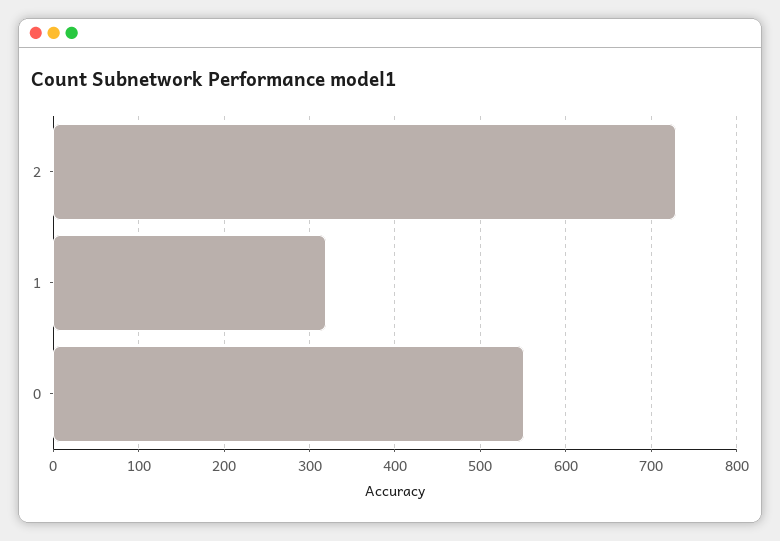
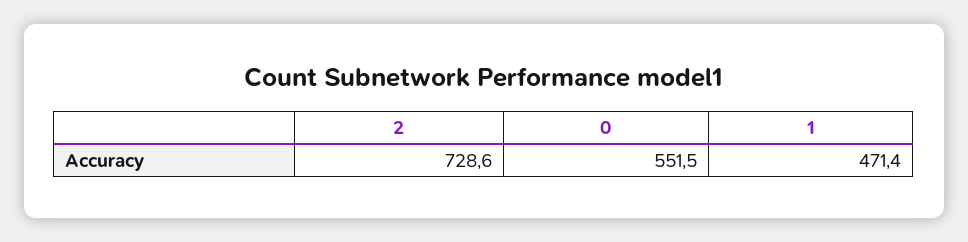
  {
    "2": 728.6,
-   "1": 320,
+   "1": 471.4,
    "0": 551.5
  }

